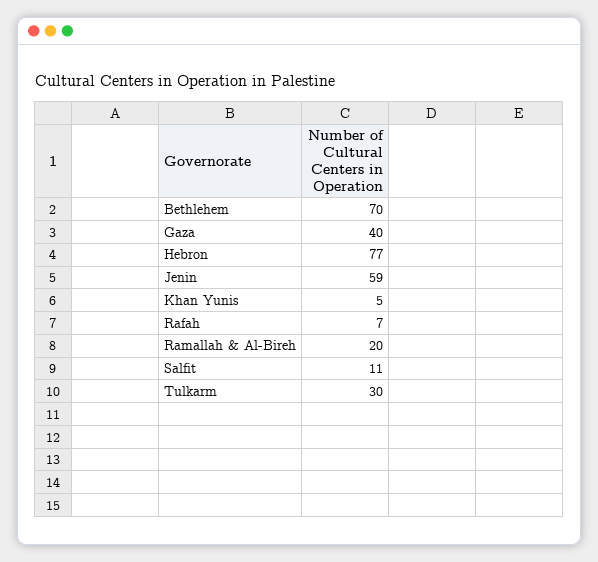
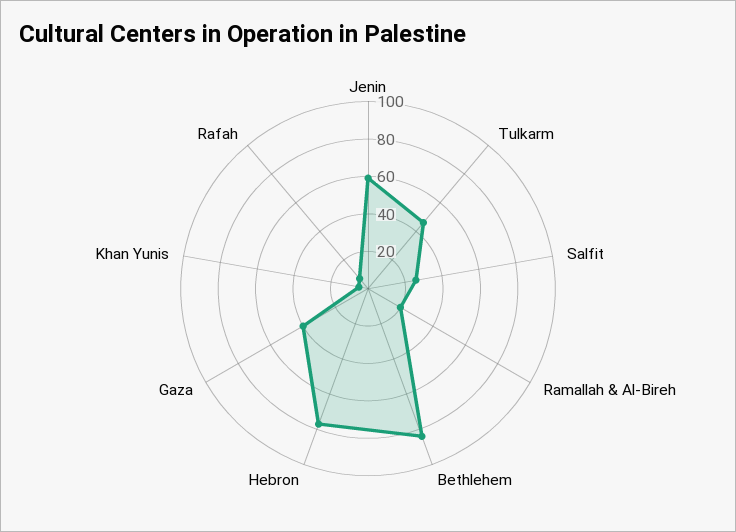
  {
-   "Bethlehem": 70,
+   "Bethlehem": 85,
    "Gaza": 40,
    "Hebron": 77,
    "Jenin": 59,
    "Khan Yunis": 5,
    "Rafah": 7,
    "Ramallah & Al-Bireh": 20,
-   "Salfit": 11,
+   "Salfit": 25,
-   "Tulkarm": 30
+   "Tulkarm": 45
  }

